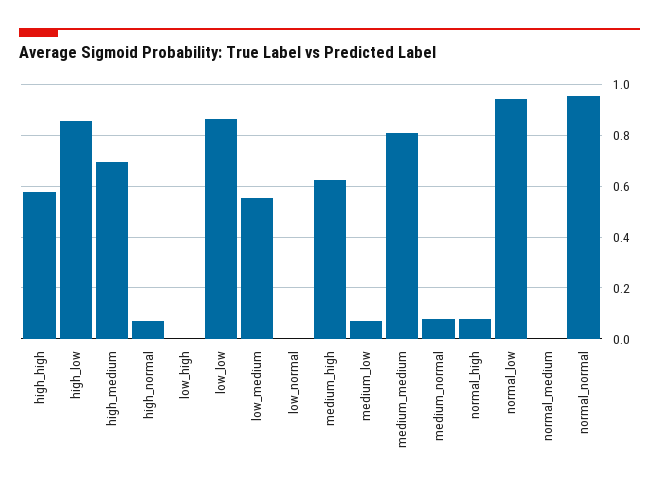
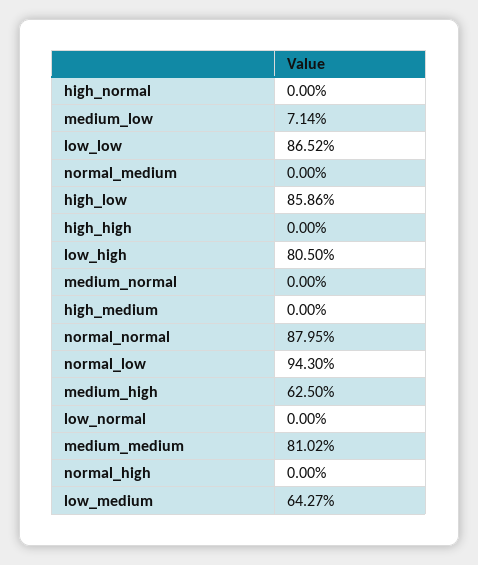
  {
-   "high_high": 0.575,
+   "high_high": 0,
    "high_low": 0.8586,
-   "high_medium": 0.7,
+   "high_medium": 0,
-   "high_normal": 0.075,
+   "high_normal": 0,
-   "low_high": 0,
+   "low_high": 0.805,
    "low_low": 0.8652,
-   "low_medium": 0.55,
+   "low_medium": 0.6427,
    "low_normal": 0,
    "medium_high": 0.625,
    "medium_low": 0.0714,
    "medium_medium": 0.8102,
-   "medium_normal": 0.075,
+   "medium_normal": 0,
-   "normal_high": 0.075,
+   "normal_high": 0,
    "normal_low": 0.943,
    "normal_medium": 0,
-   "normal_normal": 0.95
+   "normal_normal": 0.8795
  }

